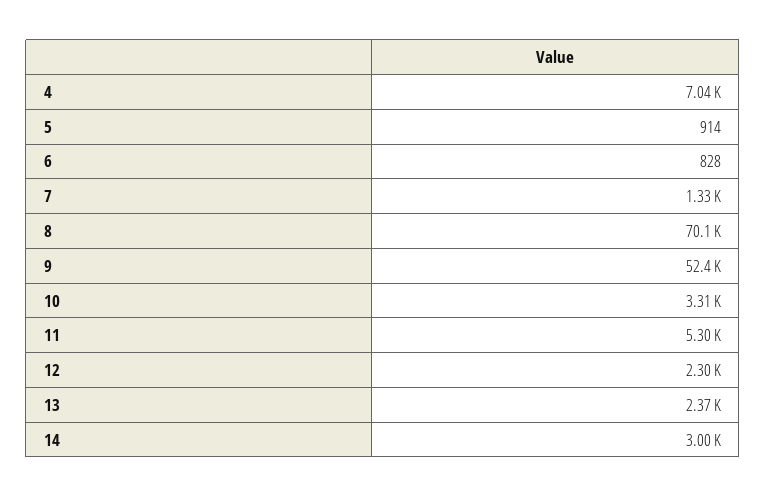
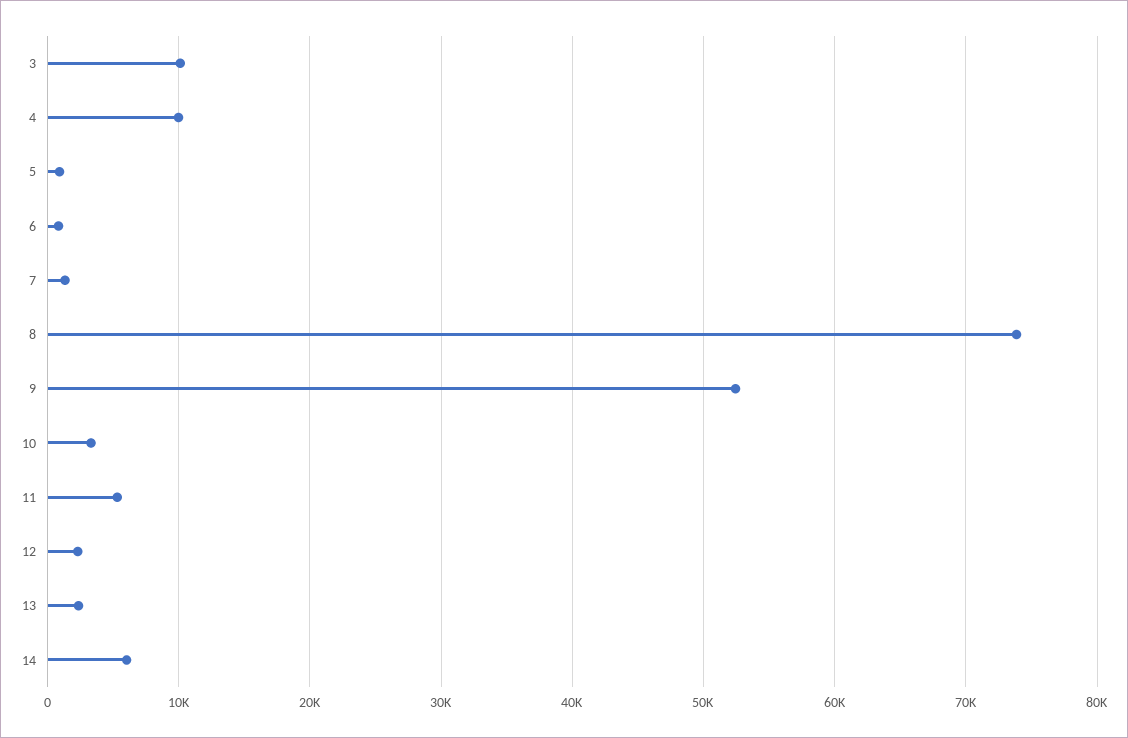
  {
-   "4": 7040,
+   "4": 10000,
    "5": 914,
    "6": 828,
    "7": 1330,
-   "8": 70100,
+   "8": 74000,
    "9": 52400,
    "10": 3310,
    "11": 5300,
    "12": 2300,
    "13": 2370,
-   "14": 3000
+   "14": 6000,
+   "3": 10000
  }

